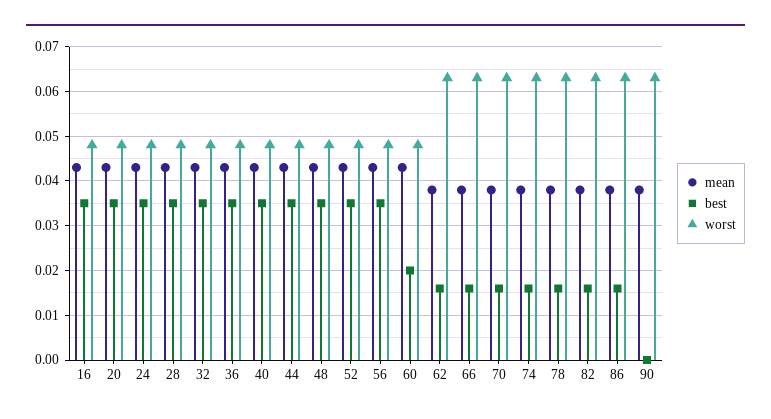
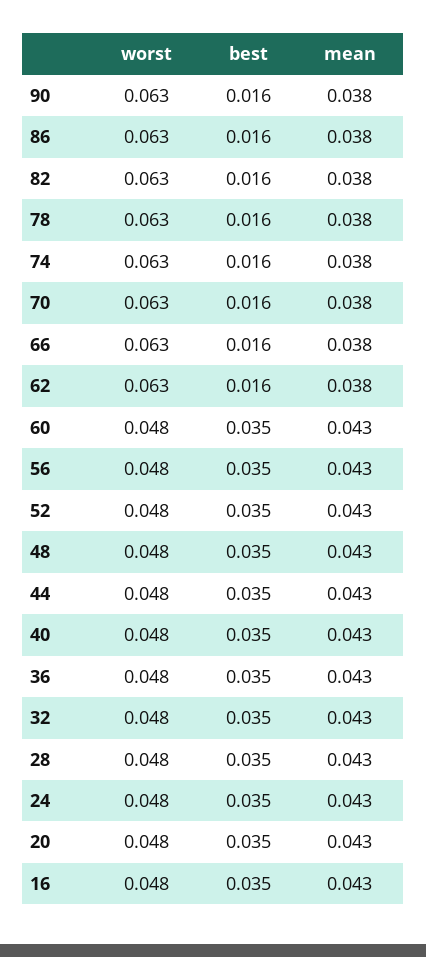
  {
    "mean": {
      "16": 0.043,
      "20": 0.043,
      "24": 0.043,
      "28": 0.043,
      "32": 0.043,
      "36": 0.043,
      "40": 0.043,
      "44": 0.043,
      "48": 0.043,
      "52": 0.043,
      "56": 0.043,
      "60": 0.043,
      "62": 0.038,
      "66": 0.038,
      "70": 0.038,
      "74": 0.038,
      "78": 0.038,
      "82": 0.038,
      "86": 0.038,
      "90": 0.038
    },
    "best": {
      "16": 0.035,
      "20": 0.035,
      "24": 0.035,
      "28": 0.035,
      "32": 0.035,
      "36": 0.035,
      "40": 0.035,
      "44": 0.035,
      "48": 0.035,
      "52": 0.035,
      "56": 0.035,
-     "60": 0.02,
+     "60": 0.035,
      "62": 0.016,
      "66": 0.016,
      "70": 0.016,
      "74": 0.016,
      "78": 0.016,
      "82": 0.016,
      "86": 0.016,
-     "90": 0
+     "90": 0.016
    },
    "worst": {
      "16": 0.048,
      "20": 0.048,
      "24": 0.048,
      "28": 0.048,
      "32": 0.048,
      "36": 0.048,
      "40": 0.048,
      "44": 0.048,
      "48": 0.048,
      "52": 0.048,
      "56": 0.048,
      "60": 0.048,
      "62": 0.063,
      "66": 0.063,
      "70": 0.063,
      "74": 0.063,
      "78": 0.063,
      "82": 0.063,
      "86": 0.063,
      "90": 0.063
    }
  }

